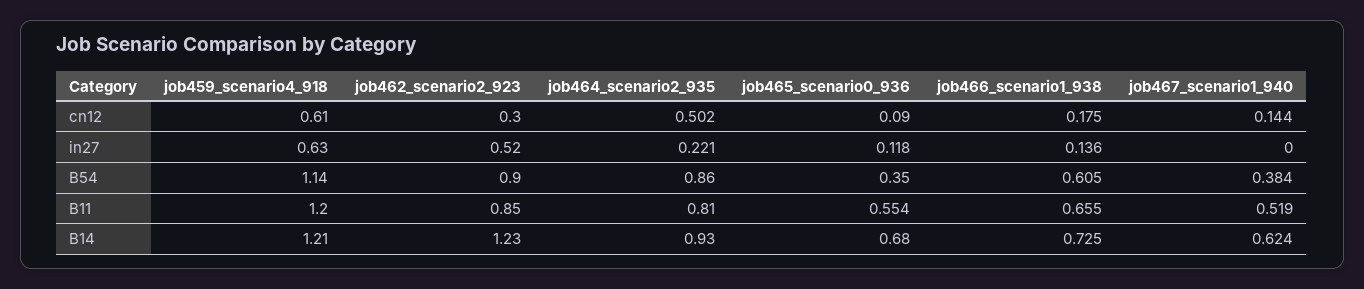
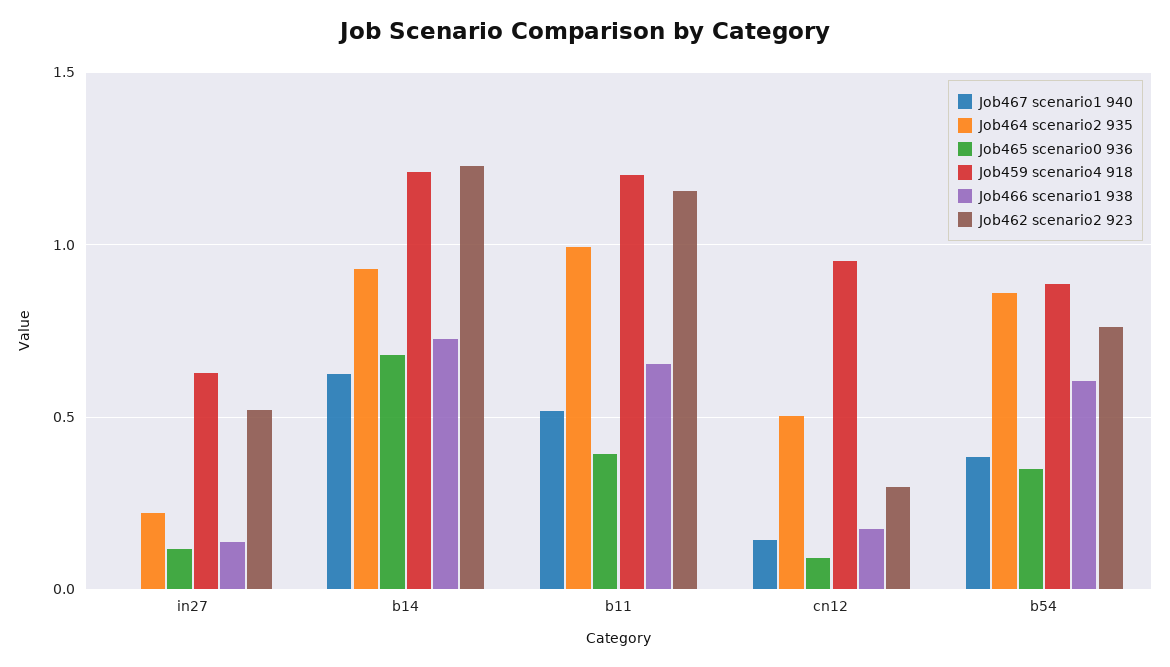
  {
    "job459_scenario4_918": {
-     "cn12": 0.61,
+     "cn12": 0.95,
      "in27": 0.63,
-     "B54": 1.14,
+     "B54": 0.9,
      "B11": 1.2,
      "B14": 1.21
    },
    "job462_scenario2_923": {
      "cn12": 0.3,
      "in27": 0.52,
-     "B54": 0.9,
+     "B54": 0.75,
-     "B11": 0.85,
+     "B11": 1.15,
      "B14": 1.23
    },
    "job464_scenario2_935": {
      "cn12": 0.502,
      "in27": 0.221,
      "B54": 0.86,
-     "B11": 0.81,
+     "B11": 1,
      "B14": 0.93
    },
    "job465_scenario0_936": {
      "cn12": 0.09,
      "in27": 0.118,
      "B54": 0.35,
-     "B11": 0.554,
+     "B11": 0.4,
      "B14": 0.68
    },
    "job466_scenario1_938": {
      "cn12": 0.175,
      "in27": 0.136,
      "B54": 0.605,
      "B11": 0.655,
      "B14": 0.725
    },
    "job467_scenario1_940": {
      "cn12": 0.144,
      "in27": 0,
      "B54": 0.384,
      "B11": 0.519,
      "B14": 0.624
    }
  }

